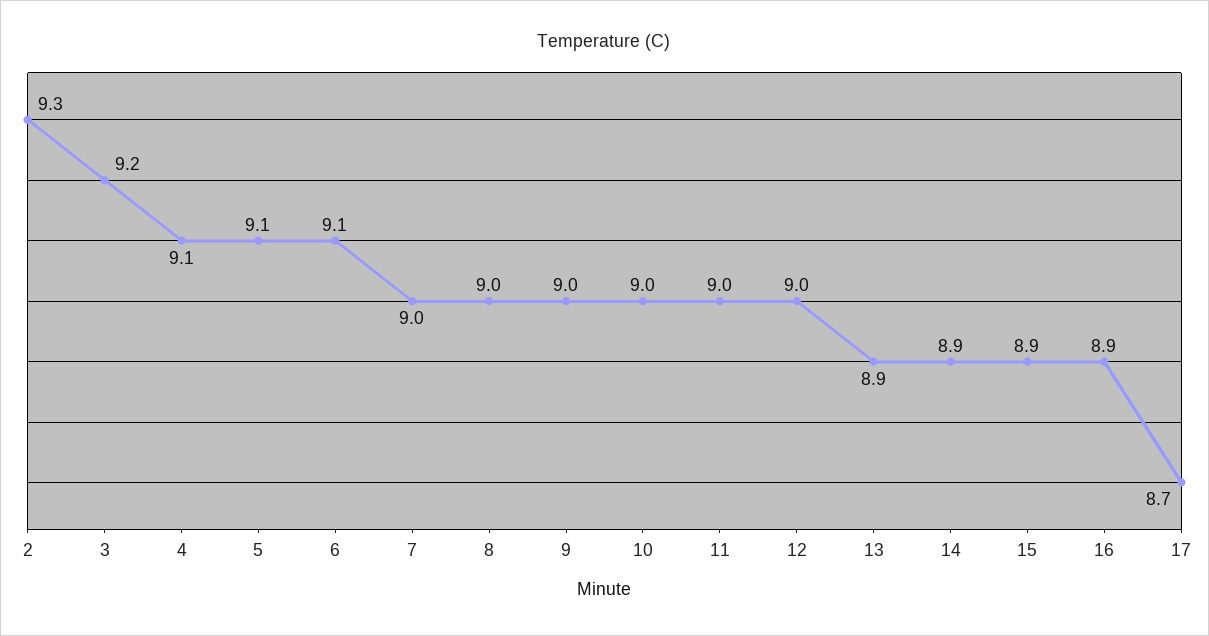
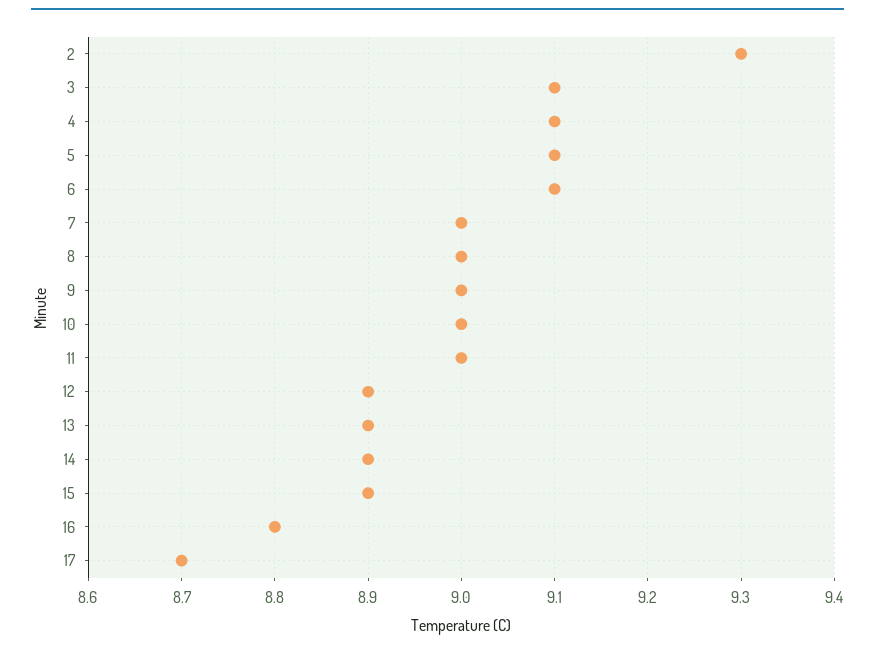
  {
    "2": 9.3,
-   "3": 9.2,
+   "3": 9.1,
    "4": 9.1,
    "5": 9.1,
    "6": 9.1,
    "7": 9,
    "8": 9,
    "9": 9,
    "10": 9,
    "11": 9,
-   "12": 9,
+   "12": 8.9,
    "13": 8.9,
    "14": 8.9,
    "15": 8.9,
-   "16": 8.9,
+   "16": 8.8,
    "17": 8.7
  }

